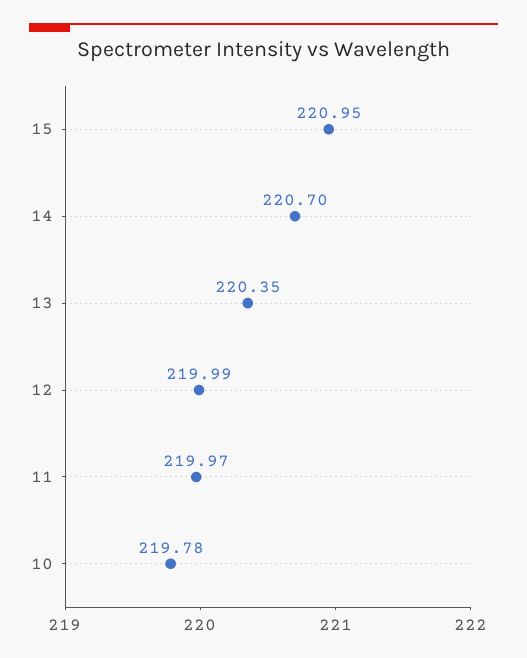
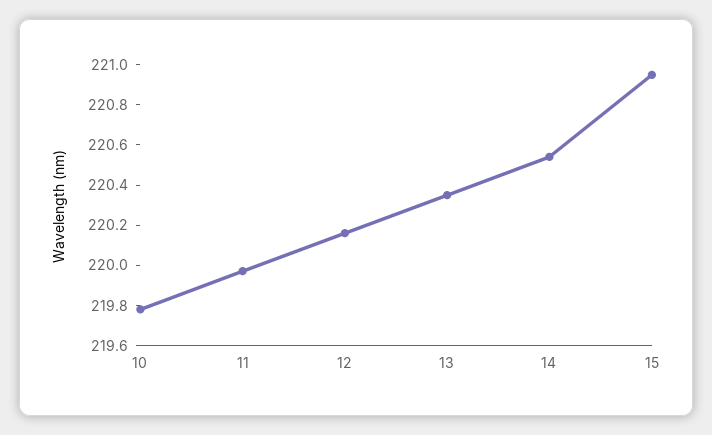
  {
    "15": 220.95,
-   "14": 220.7,
+   "14": 220.55,
    "13": 220.35,
-   "12": 219.99,
+   "12": 220.15,
    "11": 219.97,
    "10": 219.78
  }

